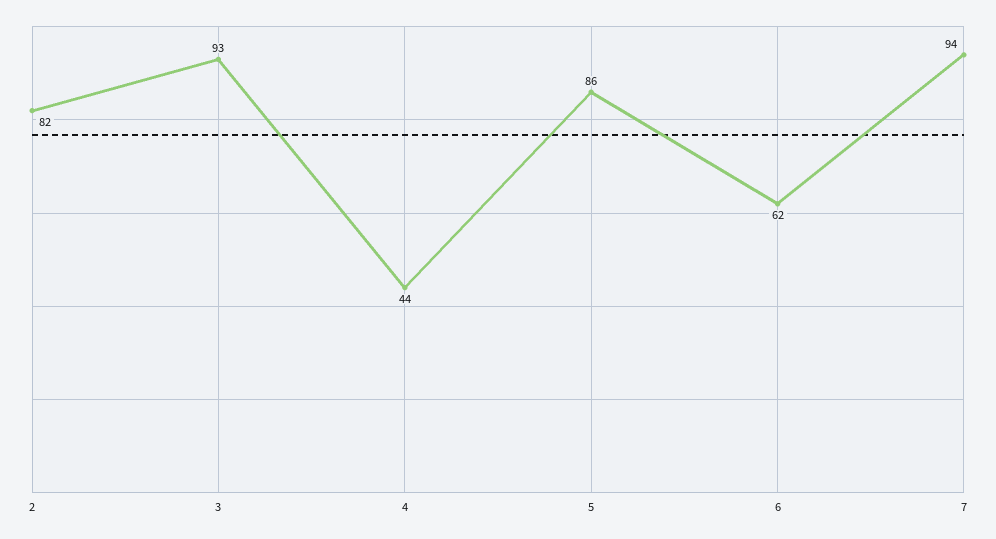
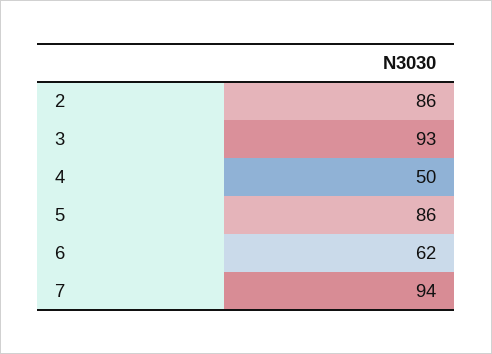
  {
-   "2": 82,
+   "2": 86,
    "3": 93,
-   "4": 44,
+   "4": 50,
    "5": 86,
    "6": 62,
    "7": 94
  }

